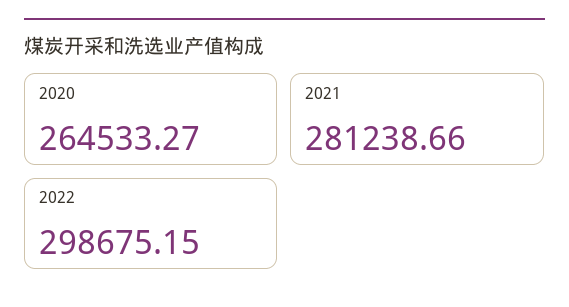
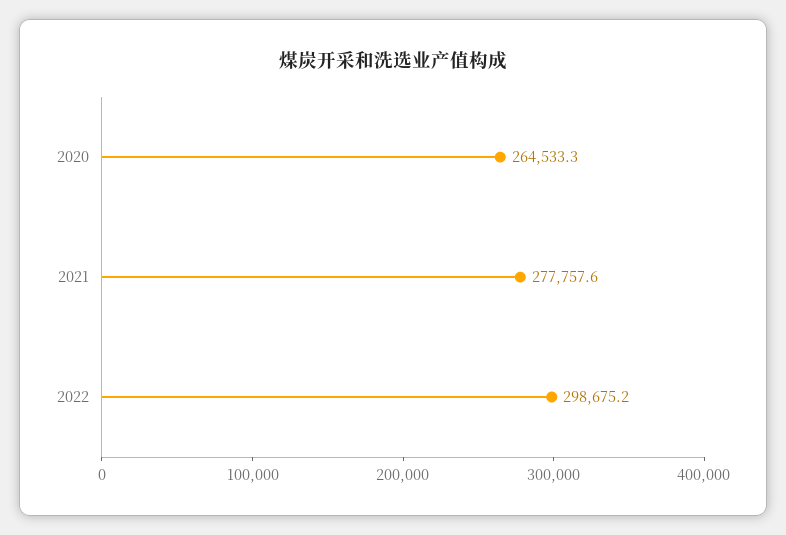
  {
    "2020": 264533.27,
-   "2021": 281238.66,
+   "2021": 277757.6,
    "2022": 298675.15
  }

